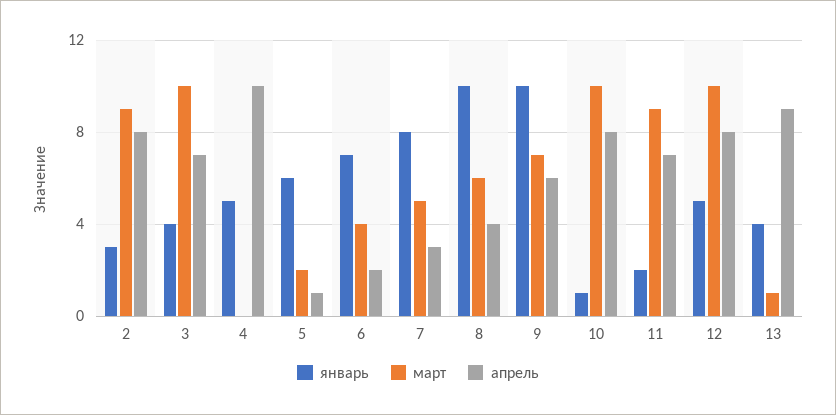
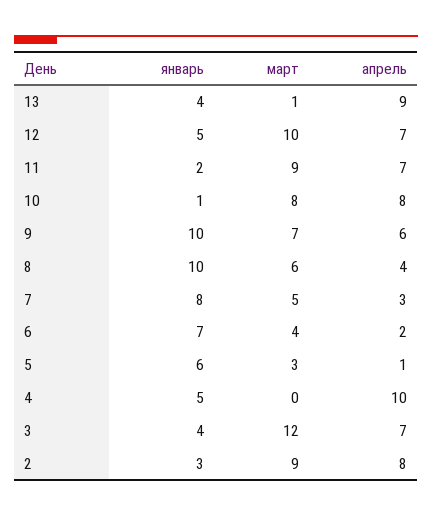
  {
    "январь": {
      "2": 3,
      "3": 4,
      "4": 5,
      "5": 6,
      "6": 7,
      "7": 8,
      "8": 10,
      "9": 10,
      "10": 1,
      "11": 2,
      "12": 5,
      "13": 4
    },
    "март": {
      "2": 9,
-     "3": 10,
+     "3": 12,
      "4": 0,
-     "5": 2,
+     "5": 3,
      "6": 4,
      "7": 5,
      "8": 6,
      "9": 7,
-     "10": 10,
+     "10": 8,
      "11": 9,
      "12": 10,
      "13": 1
    },
    "апрель": {
      "2": 8,
      "3": 7,
      "4": 10,
      "5": 1,
      "6": 2,
      "7": 3,
      "8": 4,
      "9": 6,
      "10": 8,
      "11": 7,
-     "12": 8,
+     "12": 7,
      "13": 9
    }
  }

